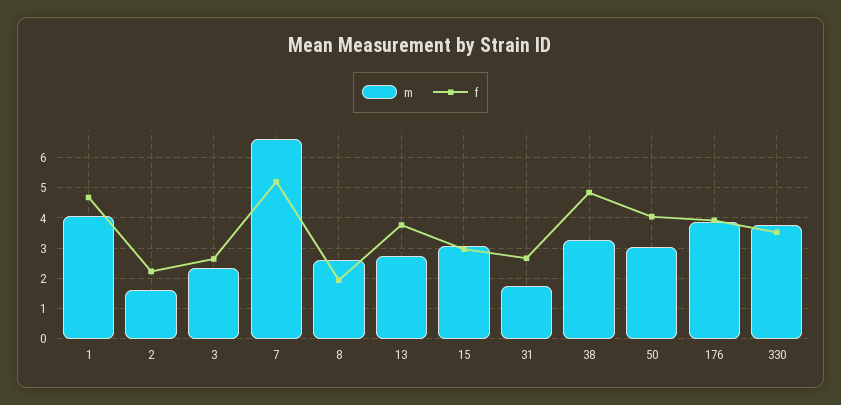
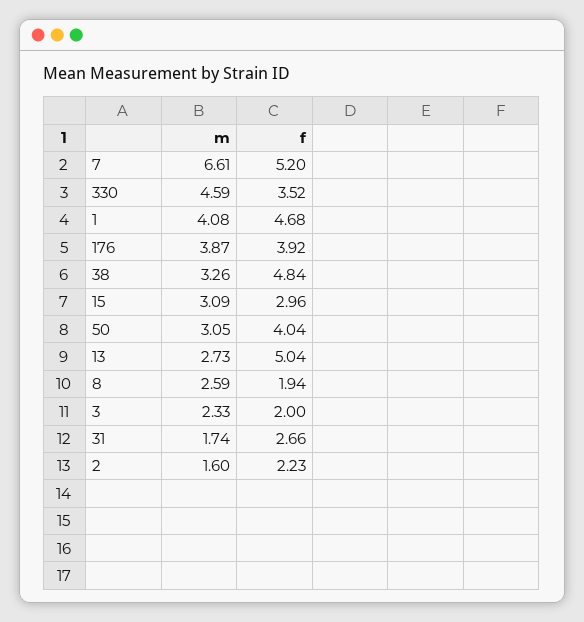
  {
    "m": {
      "1": 4.08,
      "2": 1.6,
      "3": 2.33,
      "7": 6.61,
      "8": 2.59,
      "13": 2.73,
      "15": 3.09,
      "31": 1.74,
      "38": 3.26,
      "50": 3.05,
      "176": 3.87,
-     "330": 3.8
+     "330": 4.59
    },
    "f": {
      "1": 4.68,
      "2": 2.23,
-     "3": 2.6,
+     "3": 2,
      "7": 5.2,
      "8": 1.94,
-     "13": 3.8,
+     "13": 5.04,
      "15": 2.96,
      "31": 2.66,
      "38": 4.84,
      "50": 4.04,
      "176": 3.92,
      "330": 3.52
    }
  }

